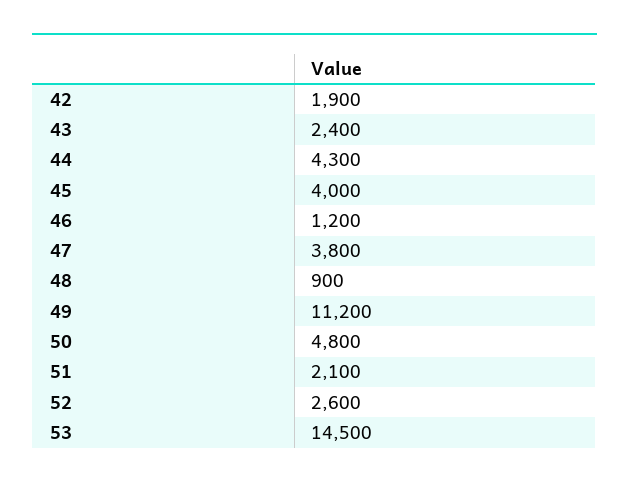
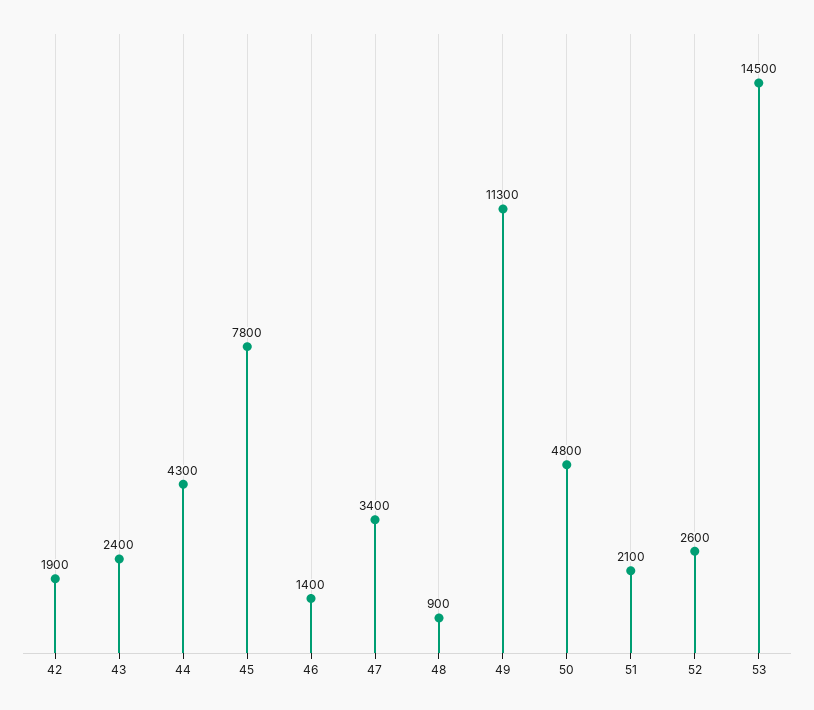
  {
    "42": 1900,
    "43": 2400,
    "44": 4300,
-   "45": 4000,
+   "45": 7800,
-   "46": 1200,
+   "46": 1400,
-   "47": 3800,
+   "47": 3400,
    "48": 900,
-   "49": 11200,
+   "49": 11300,
    "50": 4800,
    "51": 2100,
    "52": 2600,
    "53": 14500
  }

